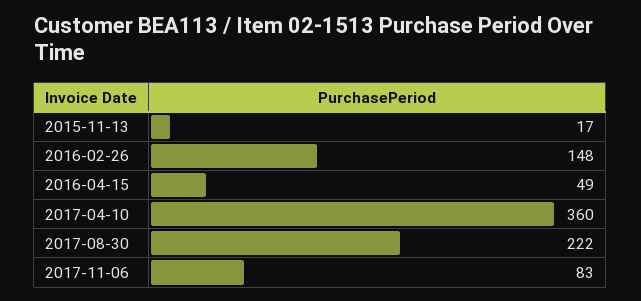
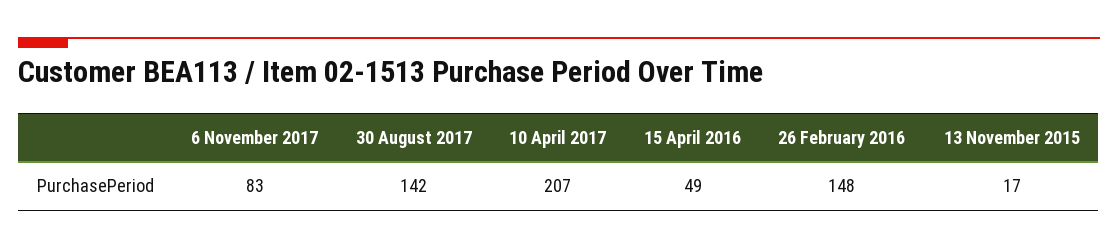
  {
    "2015-11-13": 17,
    "2016-02-26": 148,
    "2016-04-15": 49,
-   "2017-04-10": 360,
+   "2017-04-10": 207,
-   "2017-08-30": 222,
+   "2017-08-30": 142,
    "2017-11-06": 83
  }

